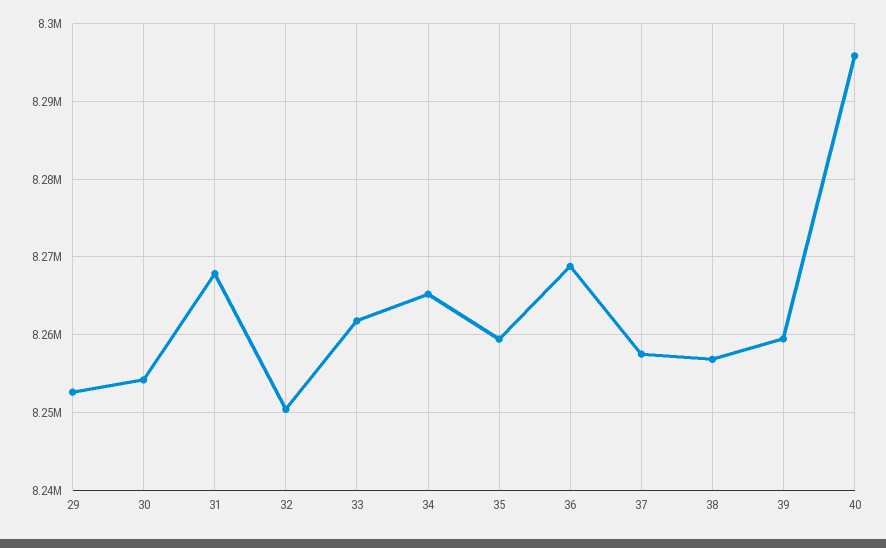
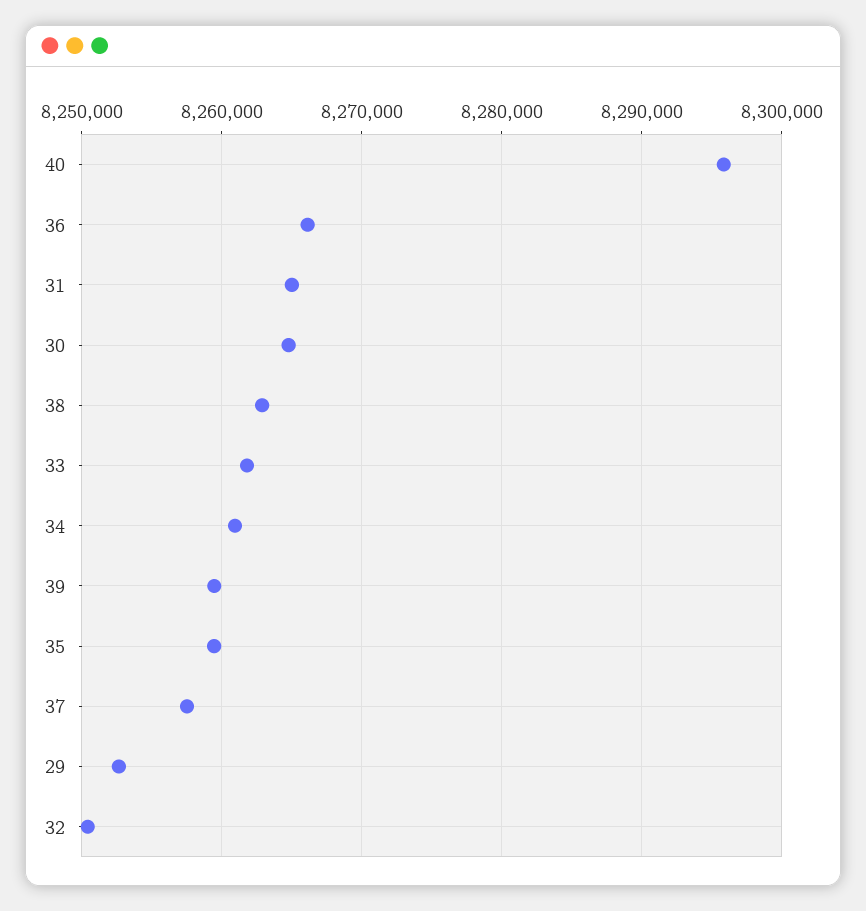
  {
    "29": 8253000,
-   "30": 8254000,
+   "30": 8265000,
-   "31": 8268000,
+   "31": 8265000,
    "32": 8250000,
    "33": 8262000,
-   "34": 8265000,
+   "34": 8261000,
    "35": 8259000,
-   "36": 8269000,
+   "36": 8266000,
    "37": 8258000,
-   "38": 8257000,
+   "38": 8263000,
    "39": 8259000,
    "40": 8296000
  }

